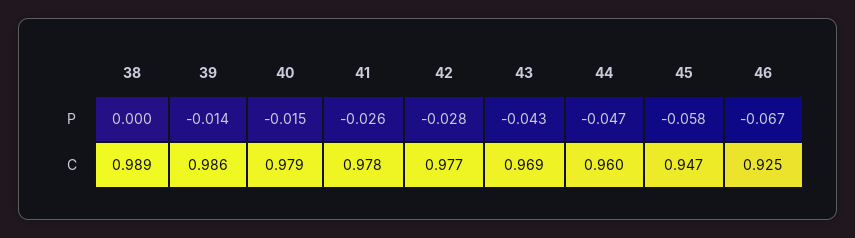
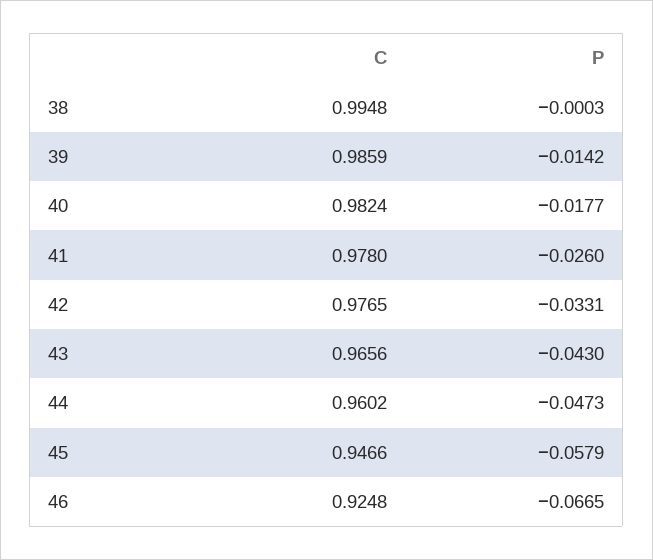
  {
    "38": {
      "P": -0.0003,
-     "C": 0.989
+     "C": 0.9948
    },
    "39": {
      "P": -0.0142,
      "C": 0.9859
    },
    "40": {
-     "P": -0.015,
+     "P": -0.0177,
-     "C": 0.979
+     "C": 0.9824
    },
    "41": {
      "P": -0.026,
      "C": 0.978
    },
    "42": {
-     "P": -0.028,
+     "P": -0.0331,
      "C": 0.9765
    },
    "43": {
      "P": -0.043,
-     "C": 0.969
+     "C": 0.9656
    },
    "44": {
      "P": -0.0473,
      "C": 0.9602
    },
    "45": {
      "P": -0.0579,
      "C": 0.9466
    },
    "46": {
      "P": -0.0665,
      "C": 0.9248
    }
  }

